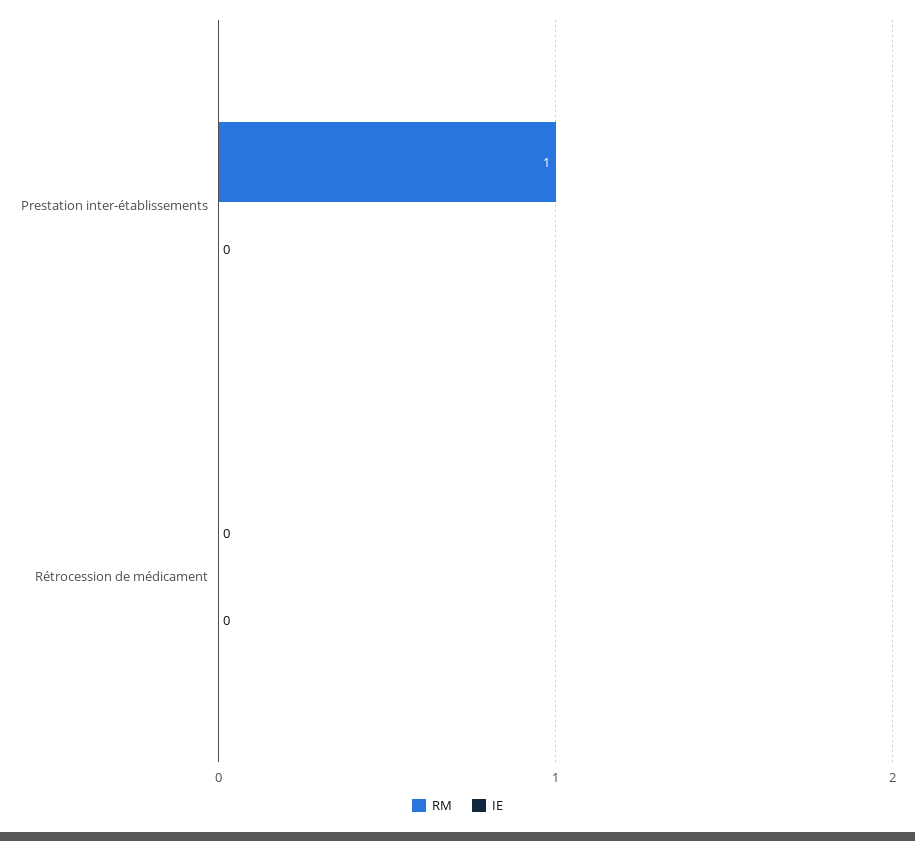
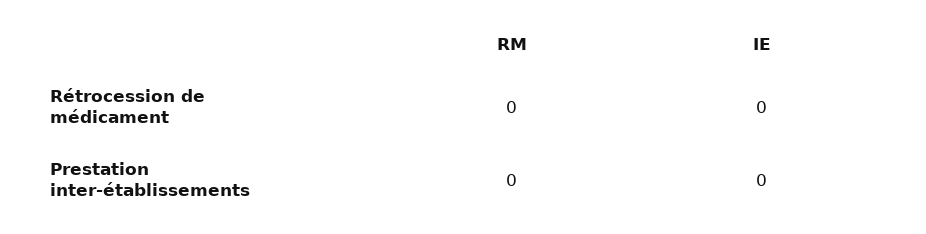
  {
    "RM": {
-     "Prestation inter-établissements": 1,
+     "Prestation inter-établissements": 0,
      "Rétrocession de médicament": 0
    },
    "IE": {
      "Prestation inter-établissements": 0,
      "Rétrocession de médicament": 0
    }
  }

